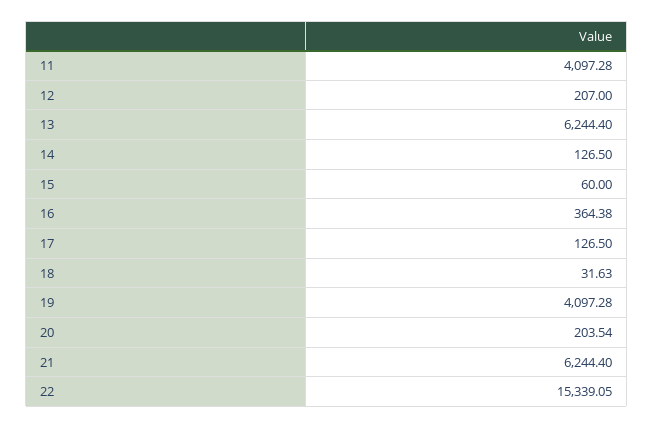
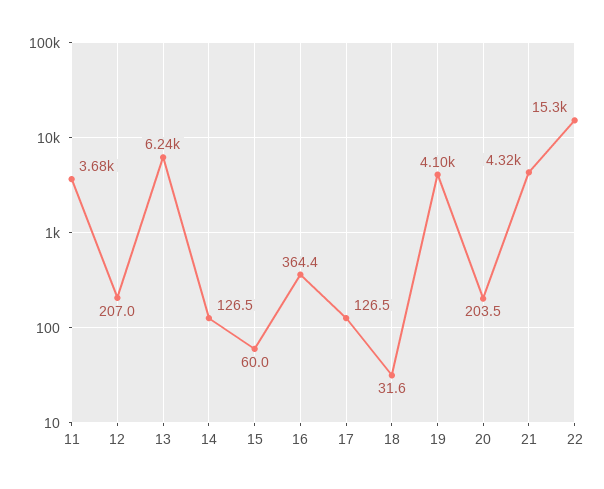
  {
-   "11": 4097.28,
+   "11": 3680,
    "12": 207,
    "13": 6244.4,
    "14": 126.5,
    "15": 60,
    "16": 364.38,
    "17": 126.5,
    "18": 31.63,
    "19": 4097.28,
    "20": 203.54,
-   "21": 6244.4,
+   "21": 4320,
    "22": 15339.05
  }

